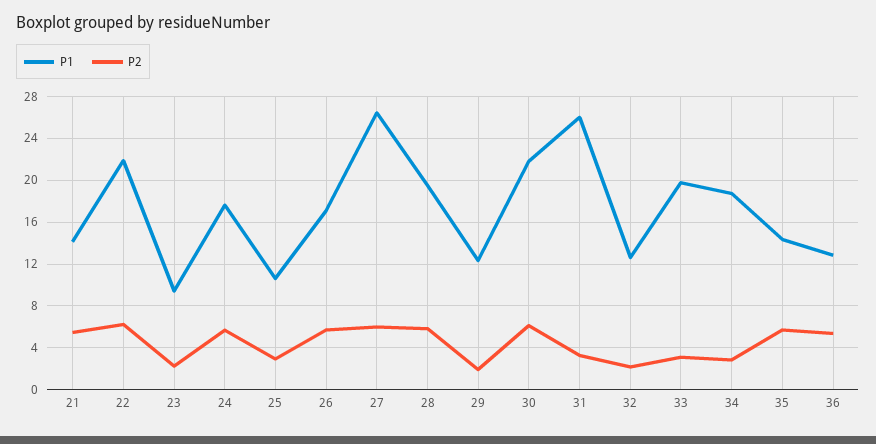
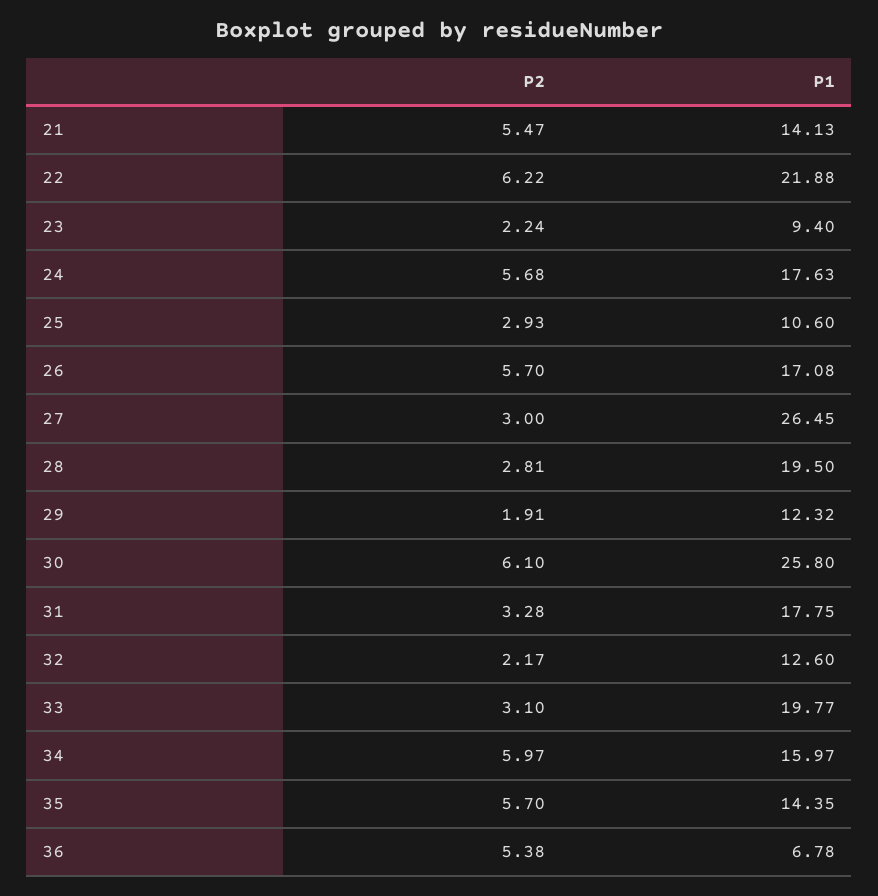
  {
    "P1": {
      "21": 14.13,
      "22": 21.88,
      "23": 9.4,
      "24": 17.63,
      "25": 10.6,
      "26": 17.08,
      "27": 26.45,
      "28": 19.5,
      "29": 12.32,
-     "30": 22,
+     "30": 25.8,
-     "31": 26,
+     "31": 17.75,
      "32": 12.6,
      "33": 19.77,
-     "34": 19,
+     "34": 15.97,
      "35": 14.35,
-     "36": 13
+     "36": 6.78
    },
    "P2": {
      "21": 5.47,
      "22": 6.22,
      "23": 2.24,
      "24": 5.68,
      "25": 2.93,
      "26": 5.7,
-     "27": 6,
+     "27": 3,
-     "28": 6,
+     "28": 2.81,
      "29": 1.91,
      "30": 6.1,
      "31": 3.28,
      "32": 2.17,
      "33": 3.1,
-     "34": 3,
+     "34": 5.97,
      "35": 5.7,
      "36": 5.38
    }
  }

